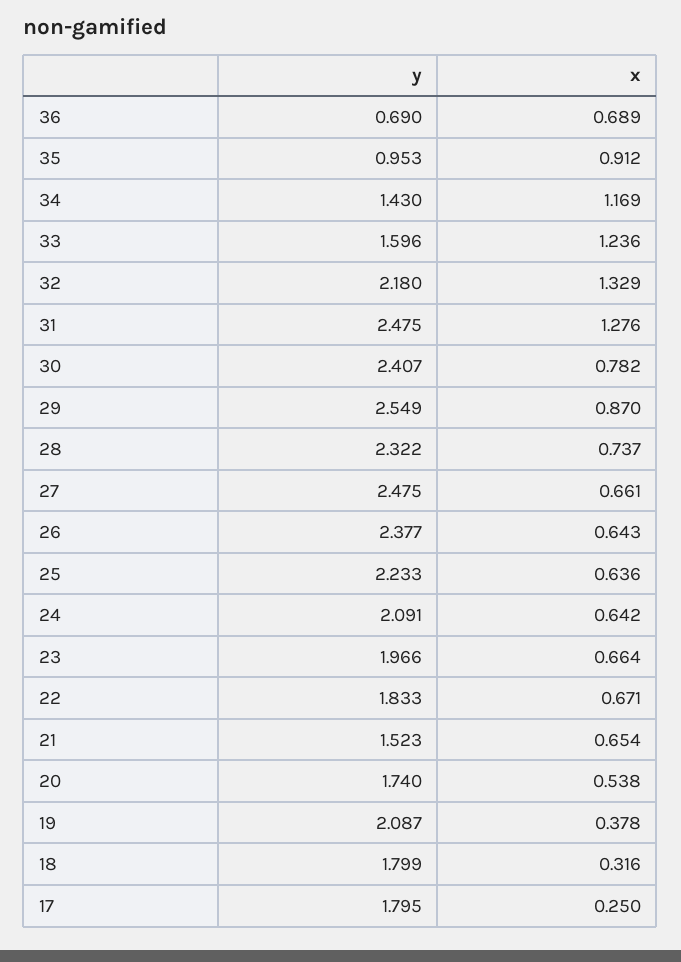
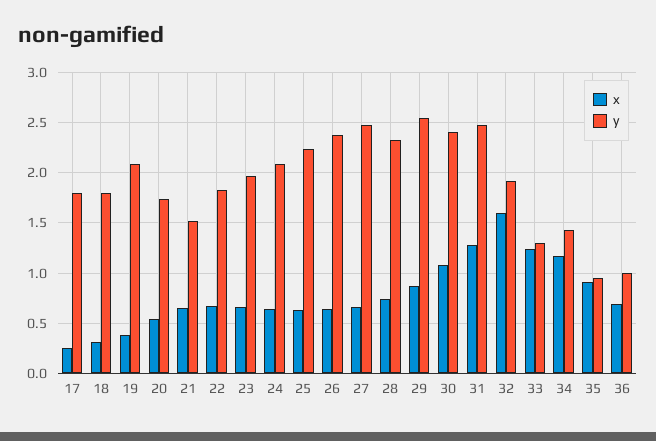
  {
    "y": {
-     "36": 0.69,
+     "36": 1,
      "35": 0.953,
      "34": 1.43,
-     "33": 1.596,
+     "33": 1.3,
-     "32": 2.18,
+     "32": 1.9,
      "31": 2.475,
      "30": 2.407,
      "29": 2.549,
      "28": 2.322,
      "27": 2.475,
      "26": 2.377,
      "25": 2.233,
      "24": 2.091,
      "23": 1.966,
      "22": 1.833,
      "21": 1.523,
      "20": 1.74,
      "19": 2.087,
      "18": 1.799,
      "17": 1.795
    },
    "x": {
      "36": 0.689,
      "35": 0.912,
      "34": 1.169,
      "33": 1.236,
-     "32": 1.329,
+     "32": 1.6,
      "31": 1.276,
-     "30": 0.782,
+     "30": 1.1,
      "29": 0.87,
      "28": 0.737,
      "27": 0.661,
      "26": 0.643,
      "25": 0.636,
      "24": 0.642,
      "23": 0.664,
      "22": 0.671,
      "21": 0.654,
      "20": 0.538,
      "19": 0.378,
      "18": 0.316,
      "17": 0.25
    }
  }

